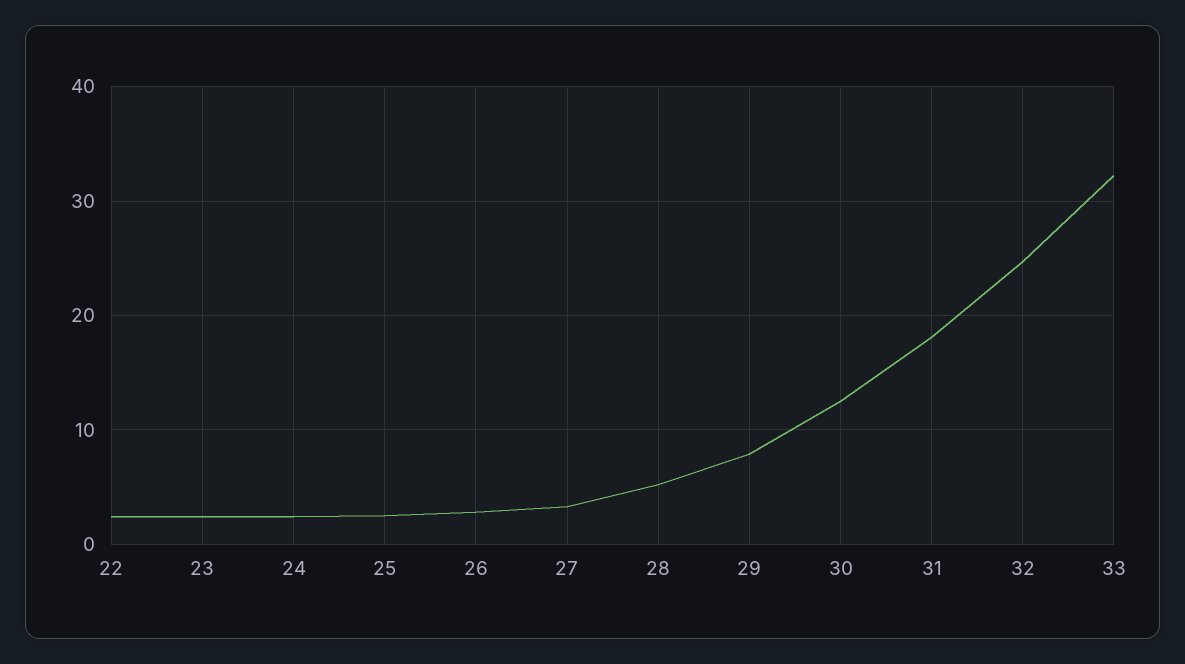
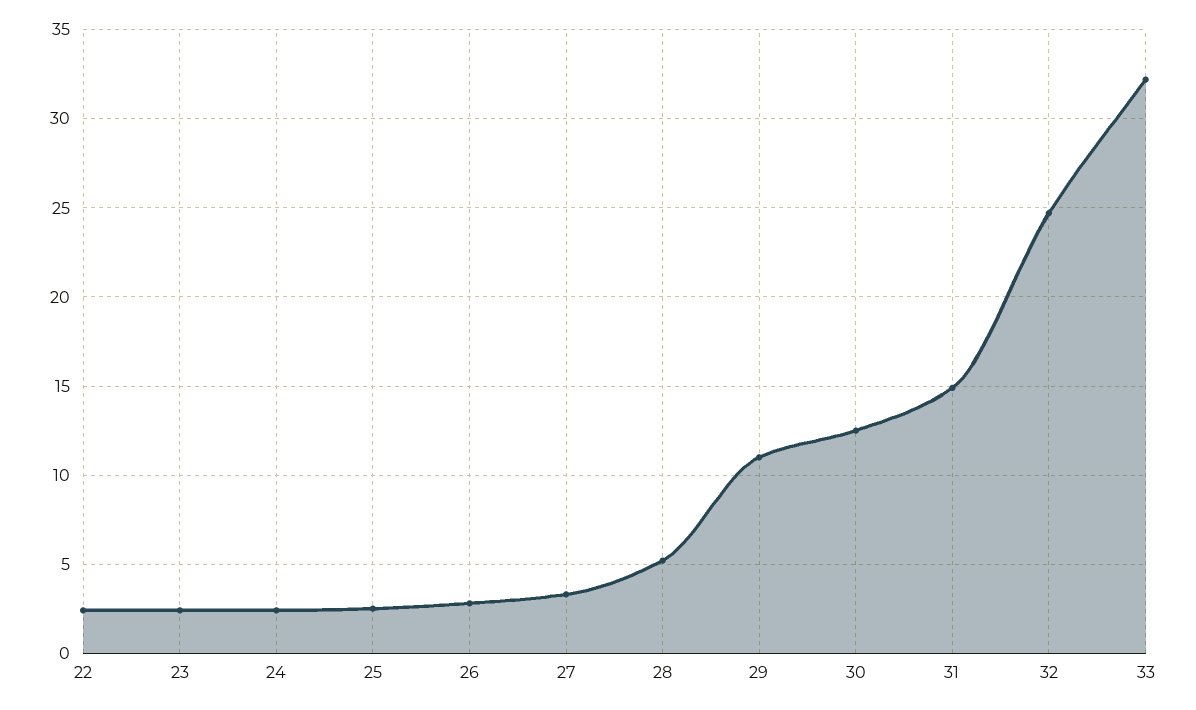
  {
    "22": 2.5,
    "23": 2.5,
    "24": 2.5,
    "25": 2.5,
    "26": 3,
    "27": 3.5,
    "28": 5,
-   "29": 8,
+   "29": 11,
    "30": 12.5,
-   "31": 18,
+   "31": 15,
    "32": 24.5,
    "33": 32
  }

